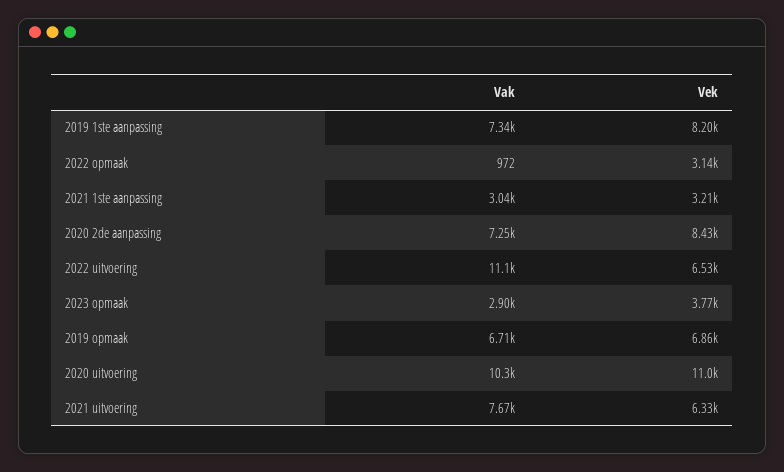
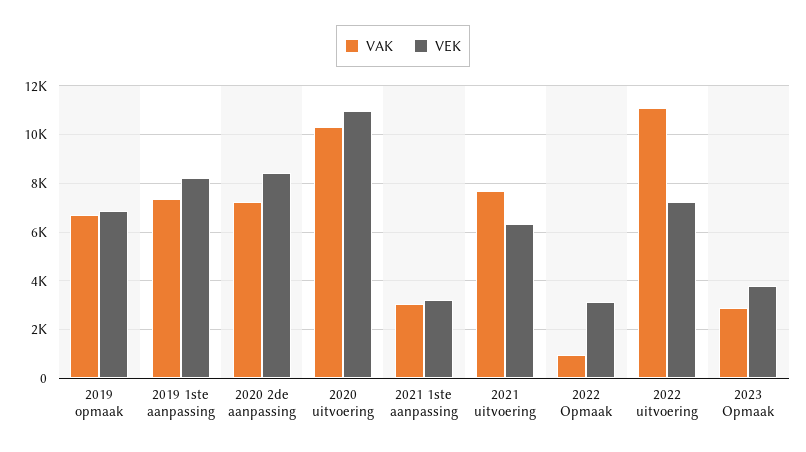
  {
    "Vak": {
      "2019 1ste aanpassing": 7340,
      "2022 opmaak": 972,
      "2021 1ste aanpassing": 3040,
      "2020 2de aanpassing": 7250,
      "2022 uitvoering": 11100,
      "2023 opmaak": 2900,
      "2019 opmaak": 6710,
      "2020 uitvoering": 10300,
      "2021 uitvoering": 7670
    },
    "Vek": {
      "2019 1ste aanpassing": 8200,
      "2022 opmaak": 3140,
      "2021 1ste aanpassing": 3210,
      "2020 2de aanpassing": 8430,
-     "2022 uitvoering": 6530,
+     "2022 uitvoering": 7250,
      "2023 opmaak": 3770,
      "2019 opmaak": 6860,
      "2020 uitvoering": 11000,
      "2021 uitvoering": 6330
    }
  }

